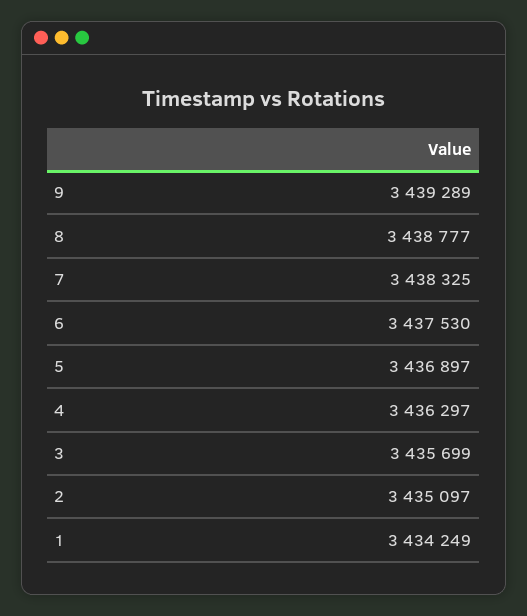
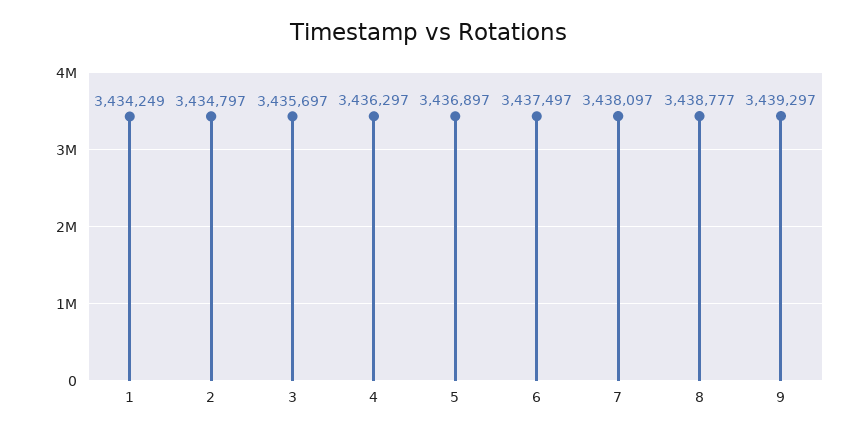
  {
-   "9": 3439289,
+   "9": 3439297,
    "8": 3438777,
-   "7": 3438325,
+   "7": 3438097,
-   "6": 3437530,
+   "6": 3437497,
    "5": 3436897,
    "4": 3436297,
-   "3": 3435699,
+   "3": 3435697,
-   "2": 3435097,
+   "2": 3434797,
    "1": 3434249
  }

